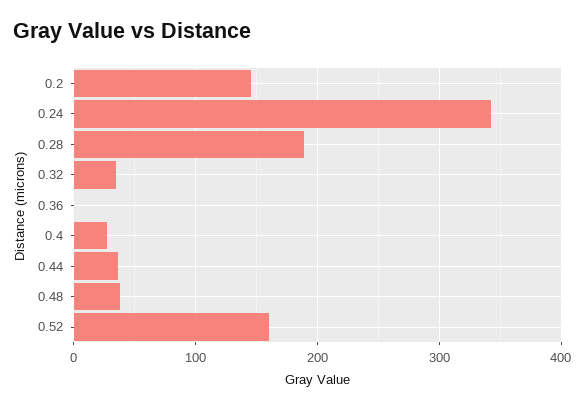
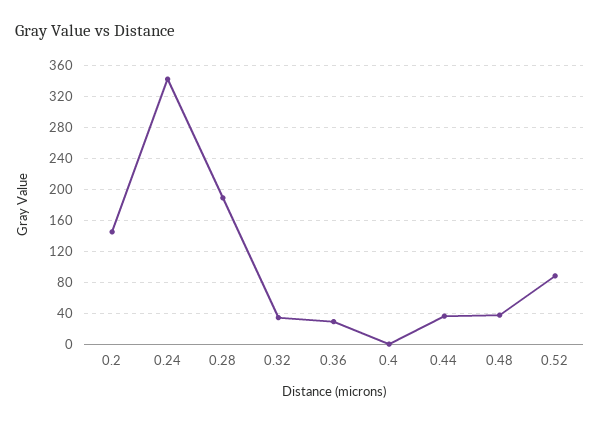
  {
    "0.2": 150,
    "0.24": 340,
    "0.28": 190,
    "0.32": 30,
-   "0.36": 0,
+   "0.36": 30,
-   "0.4": 30,
+   "0.4": 0,
    "0.44": 40,
    "0.48": 40,
-   "0.52": 160
+   "0.52": 90
  }

